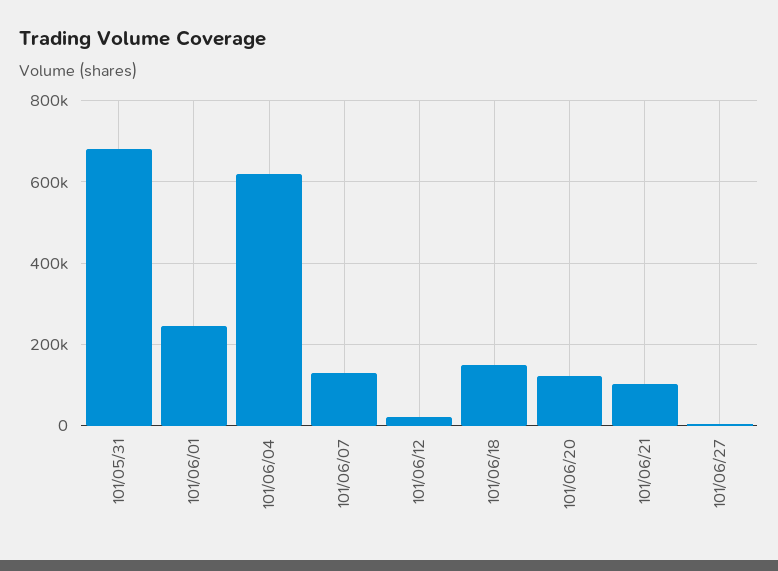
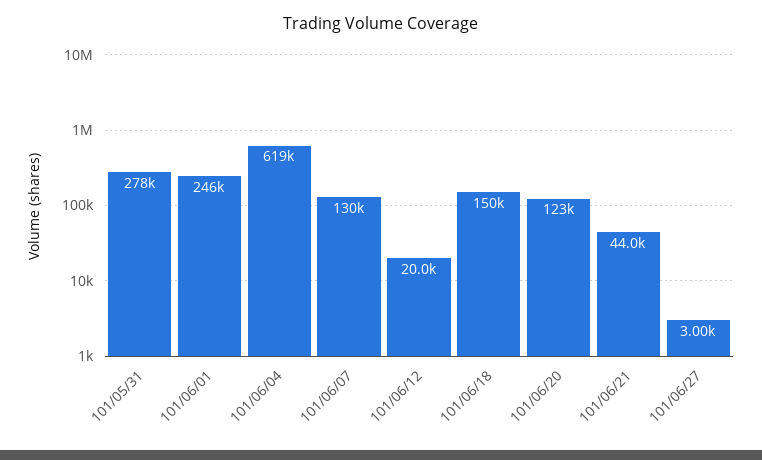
  {
-   "101/05/31": 680000,
+   "101/05/31": 278000,
    "101/06/01": 246000,
    "101/06/04": 619000,
    "101/06/07": 130000,
    "101/06/12": 20000,
    "101/06/18": 150000,
    "101/06/20": 123000,
-   "101/06/21": 100000,
+   "101/06/21": 44000,
    "101/06/27": 3000
  }

